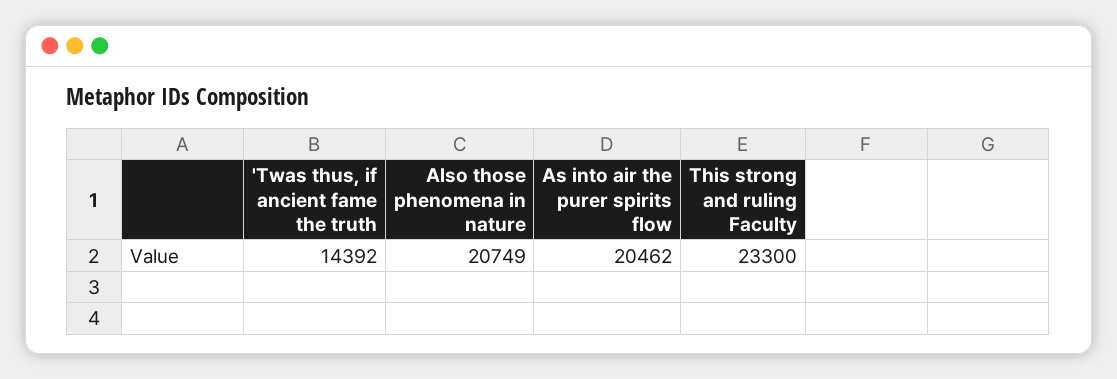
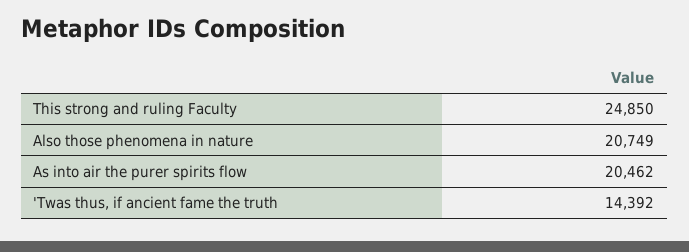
  {
    "'Twas thus, if ancient fame the truth": 14392,
    "Also those phenomena in nature": 20749,
    "As into air the purer spirits flow": 20462,
-   "This strong and ruling Faculty": 23300
+   "This strong and ruling Faculty": 24850
  }

